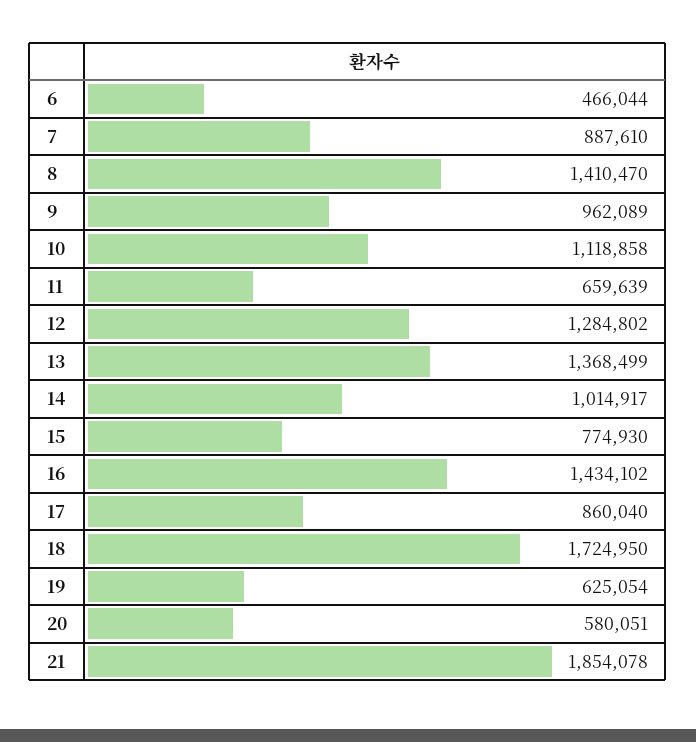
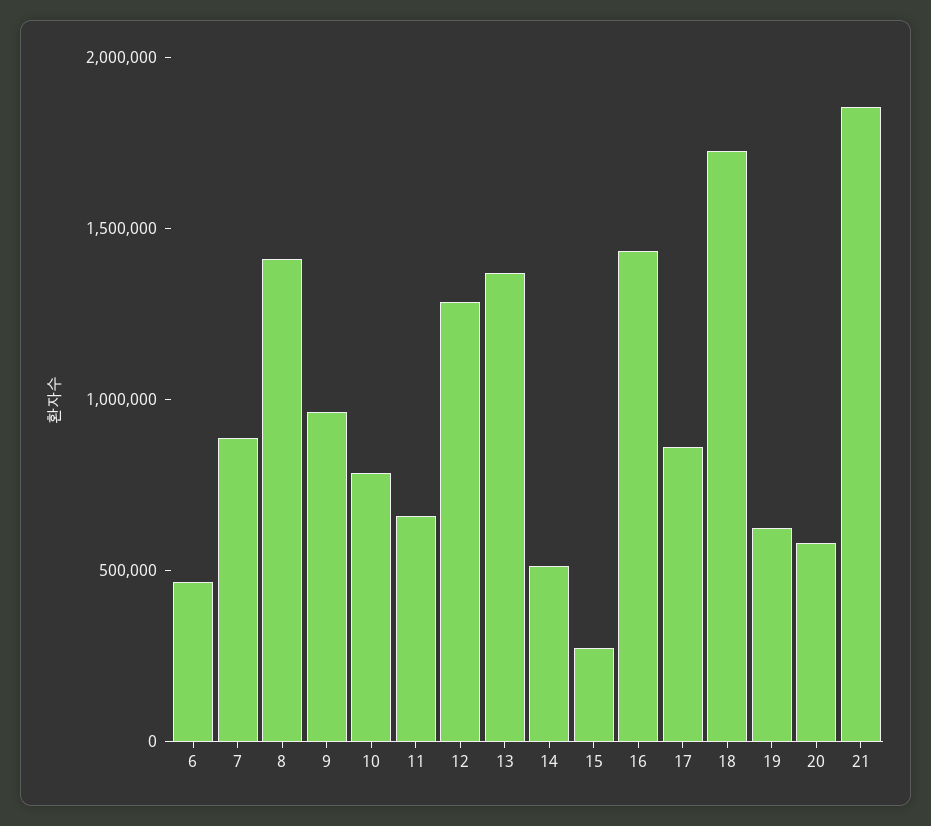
  {
    "6": 466044,
    "7": 887610,
    "8": 1410470,
    "9": 962089,
-   "10": 1118858,
+   "10": 800000,
    "11": 659639,
    "12": 1284802,
    "13": 1368499,
-   "14": 1014917,
+   "14": 500000,
-   "15": 774930,
+   "15": 300000,
    "16": 1434102,
    "17": 860040,
    "18": 1724950,
    "19": 625054,
    "20": 580051,
    "21": 1854078
  }

